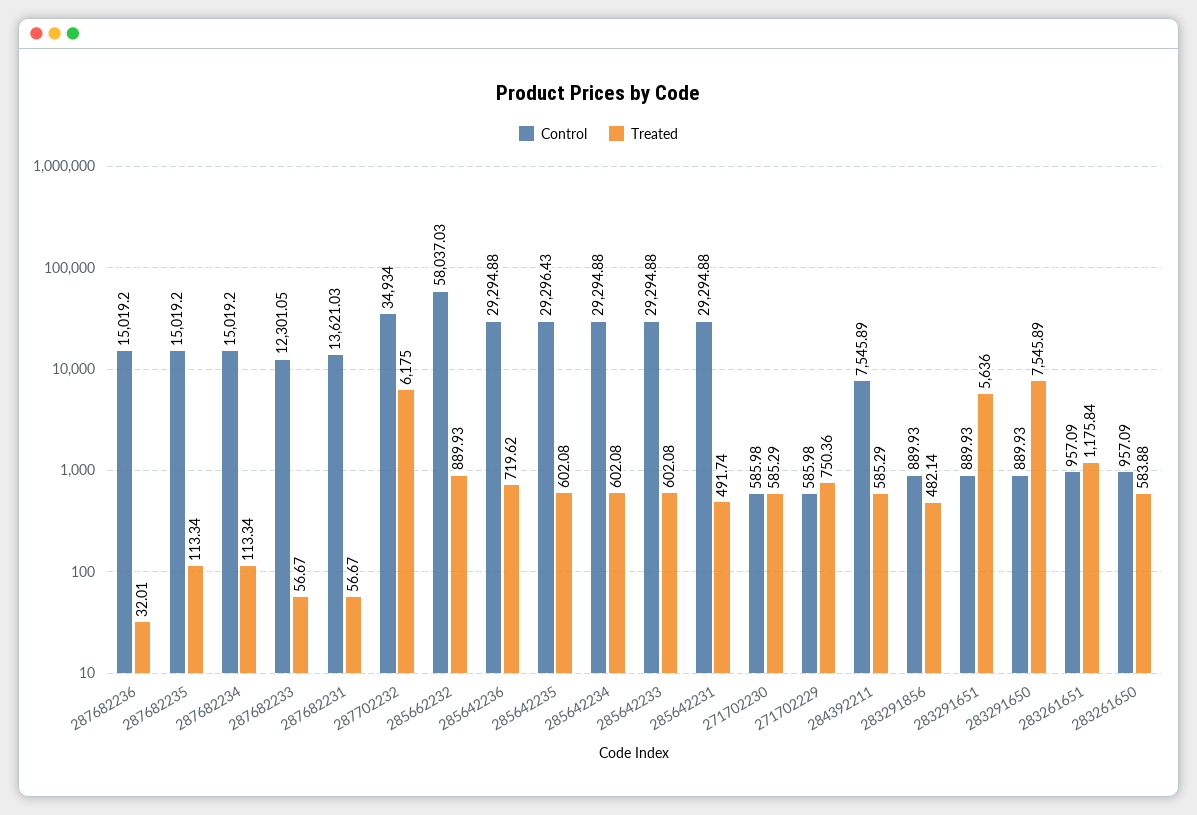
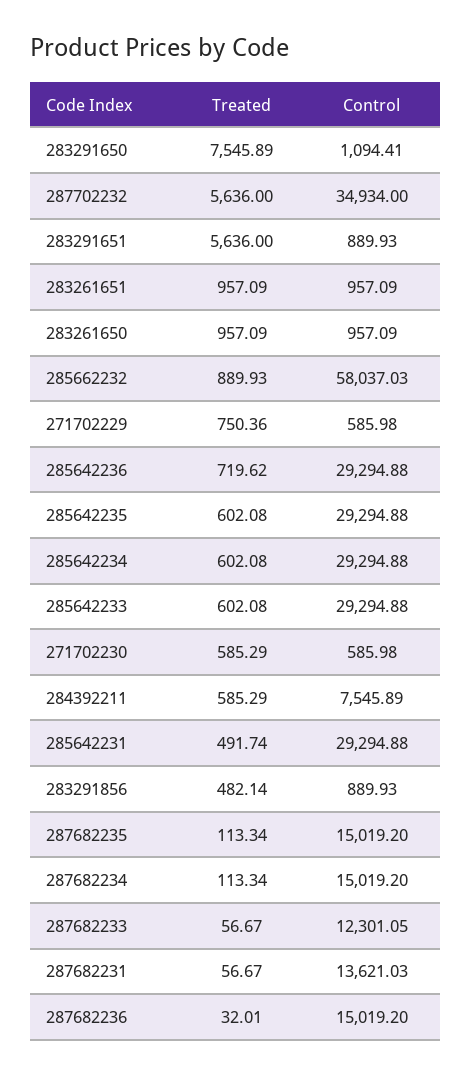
  {
    "Control": {
      "287682236": 15019.2,
      "287682235": 15019.2,
      "287682234": 15019.2,
      "287682233": 12301.05,
      "287682231": 13621.03,
      "287702232": 34934,
      "285662232": 58037.03,
      "285642236": 29294.88,
-     "285642235": 29296.43,
+     "285642235": 29294.88,
      "285642234": 29294.88,
      "285642233": 29294.88,
      "285642231": 29294.88,
      "271702230": 585.98,
      "271702229": 585.98,
      "284392211": 7545.89,
      "283291856": 889.93,
      "283291651": 889.93,
-     "283291650": 889.93,
+     "283291650": 1094.41,
      "283261651": 957.09,
      "283261650": 957.09
    },
    "Treated": {
      "287682236": 32.01,
      "287682235": 113.34,
      "287682234": 113.34,
      "287682233": 56.67,
      "287682231": 56.67,
-     "287702232": 6175,
+     "287702232": 5636,
      "285662232": 889.93,
      "285642236": 719.62,
      "285642235": 602.08,
      "285642234": 602.08,
      "285642233": 602.08,
      "285642231": 491.74,
      "271702230": 585.29,
      "271702229": 750.36,
      "284392211": 585.29,
      "283291856": 482.14,
      "283291651": 5636,
      "283291650": 7545.89,
-     "283261651": 1175.84,
+     "283261651": 957.09,
-     "283261650": 583.88
+     "283261650": 957.09
    }
  }

